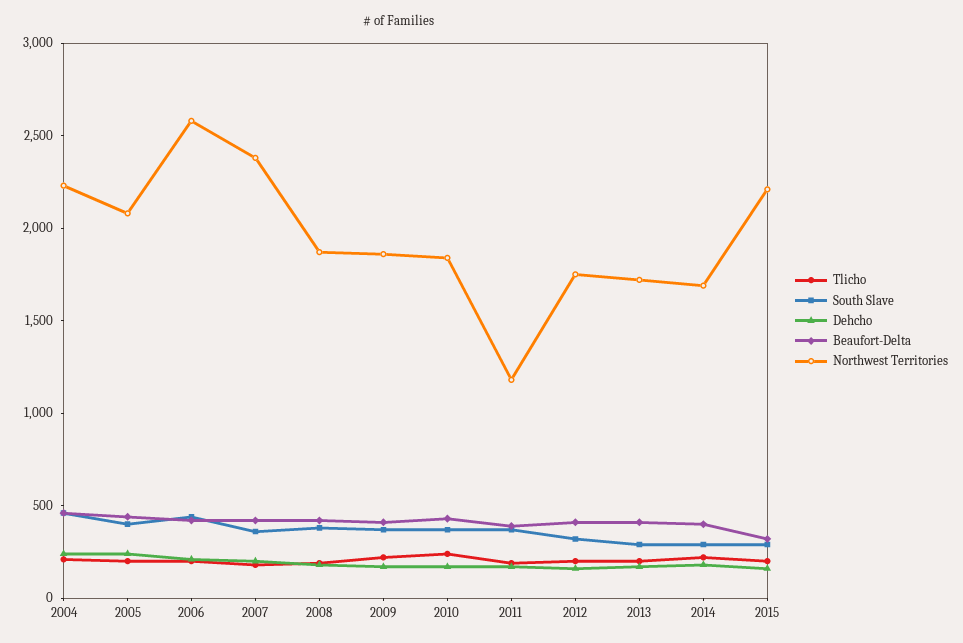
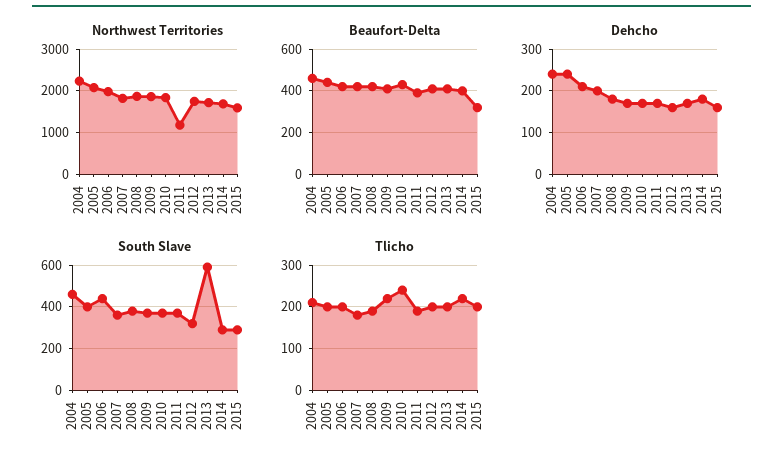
  {
    "Tlicho": {
      "2004": 220,
      "2005": 200,
      "2006": 200,
      "2007": 180,
      "2008": 200,
      "2009": 220,
      "2010": 240,
      "2011": 200,
      "2012": 200,
      "2013": 200,
      "2014": 220,
      "2015": 200
    },
    "South Slave": {
      "2004": 450,
      "2005": 400,
      "2006": 450,
      "2007": 350,
      "2008": 400,
      "2009": 350,
      "2010": 350,
      "2011": 350,
      "2012": 300,
-     "2013": 300,
+     "2013": 600,
      "2014": 300,
      "2015": 300
    },
    "Dehcho": {
      "2004": 240,
      "2005": 240,
      "2006": 220,
      "2007": 200,
      "2008": 180,
      "2009": 180,
      "2010": 180,
      "2011": 180,
      "2012": 160,
      "2013": 180,
      "2014": 180,
      "2015": 160
    },
    "Beaufort-Delta": {
      "2004": 450,
      "2005": 450,
      "2006": 400,
      "2007": 400,
      "2008": 400,
      "2009": 400,
      "2010": 450,
      "2011": 400,
      "2012": 400,
      "2013": 400,
      "2014": 400,
      "2015": 300
    },
    "Northwest Territories": {
      "2004": 2200,
      "2005": 2100,
-     "2006": 2600,
+     "2006": 2000,
-     "2007": 2400,
+     "2007": 1800,
      "2008": 1900,
      "2009": 1900,
      "2010": 1800,
      "2011": 1200,
      "2012": 1800,
      "2013": 1700,
      "2014": 1700,
-     "2015": 2200
+     "2015": 1600
    }
  }

